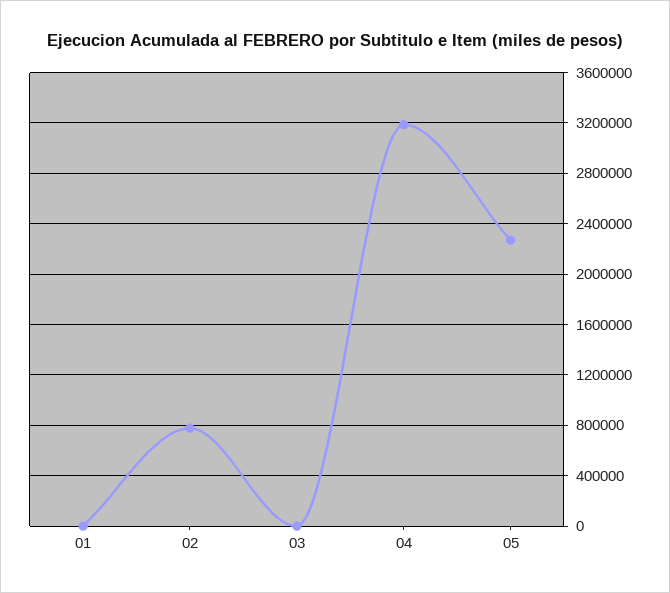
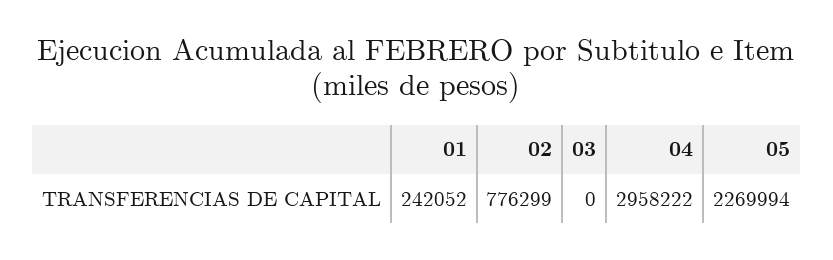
  {
-   "01": 0,
+   "01": 242052,
    "02": 776299,
    "03": 0,
-   "04": 3200000,
+   "04": 2958222,
    "05": 2269994
  }

